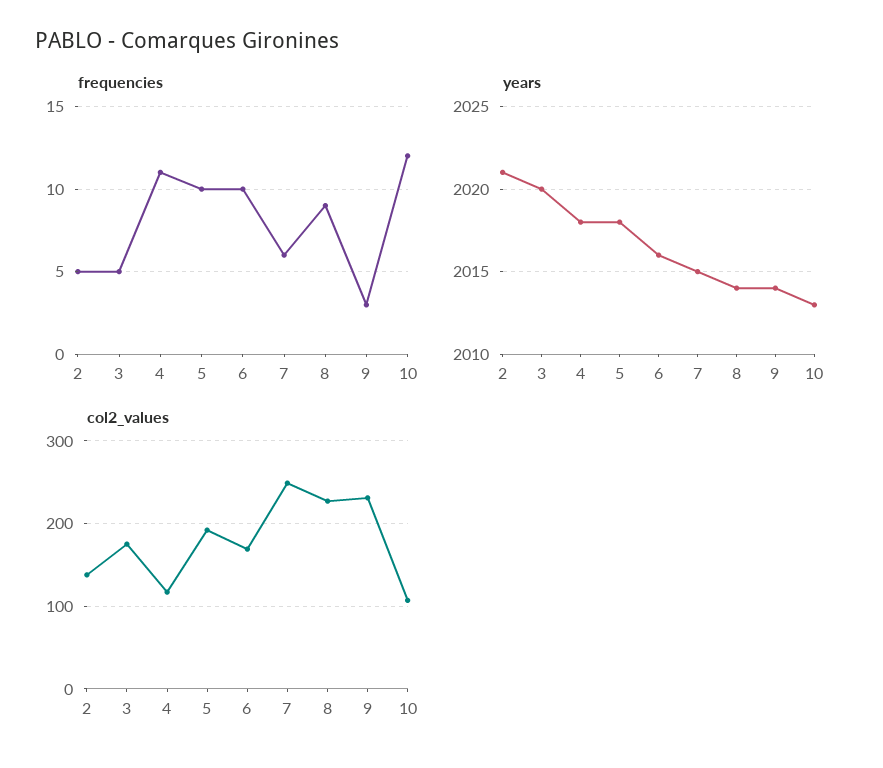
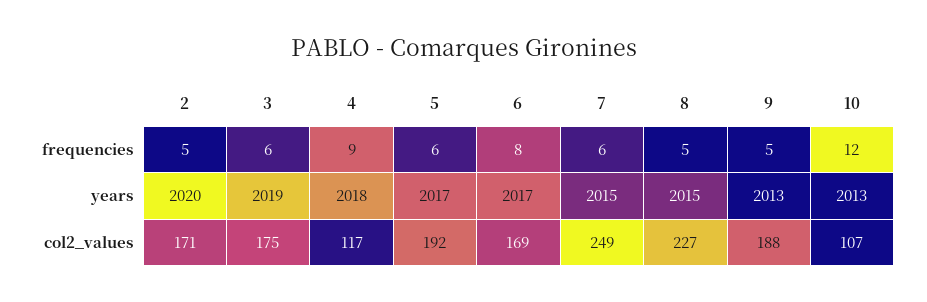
  {
    "frequencies": {
      "2": 5,
-     "3": 5,
+     "3": 6,
-     "4": 11,
+     "4": 9,
-     "5": 10,
+     "5": 6,
-     "6": 10,
+     "6": 8,
      "7": 6,
-     "8": 9,
+     "8": 5,
-     "9": 3,
+     "9": 5,
      "10": 12
    },
    "years": {
-     "2": 2021,
+     "2": 2020,
-     "3": 2020,
+     "3": 2019,
      "4": 2018,
-     "5": 2018,
+     "5": 2017,
-     "6": 2016,
+     "6": 2017,
      "7": 2015,
-     "8": 2014,
+     "8": 2015,
-     "9": 2014,
+     "9": 2013,
      "10": 2013
    },
    "col2_values": {
-     "2": 140,
+     "2": 171,
      "3": 175,
      "4": 117,
      "5": 192,
      "6": 169,
      "7": 249,
      "8": 227,
-     "9": 230,
+     "9": 188,
      "10": 107
    }
  }

